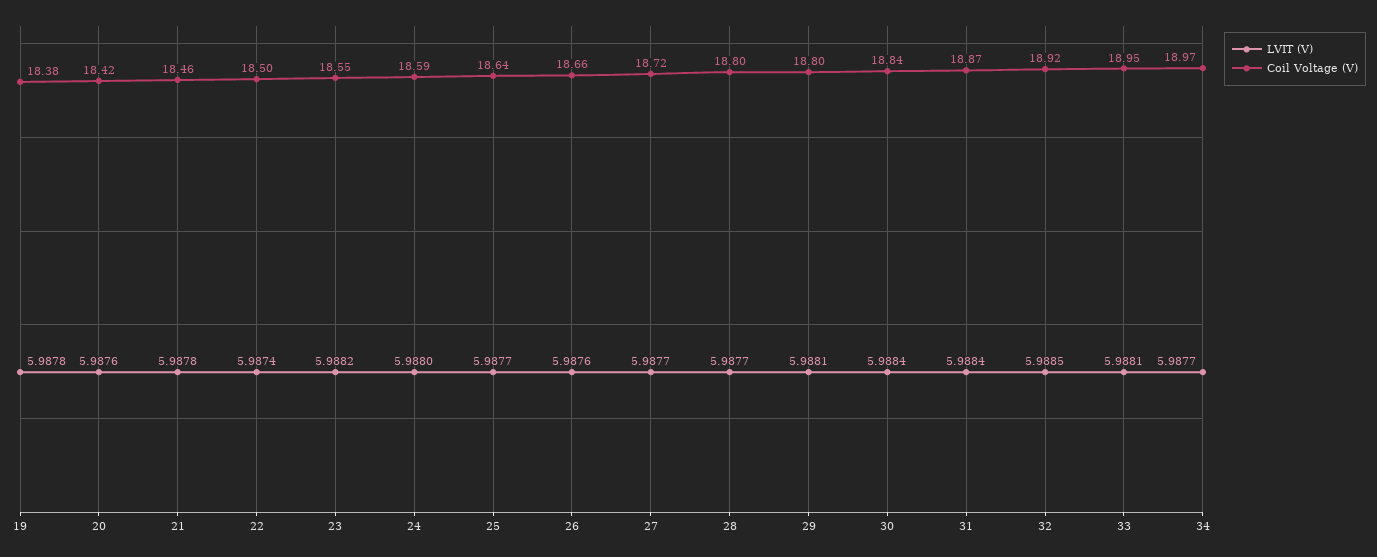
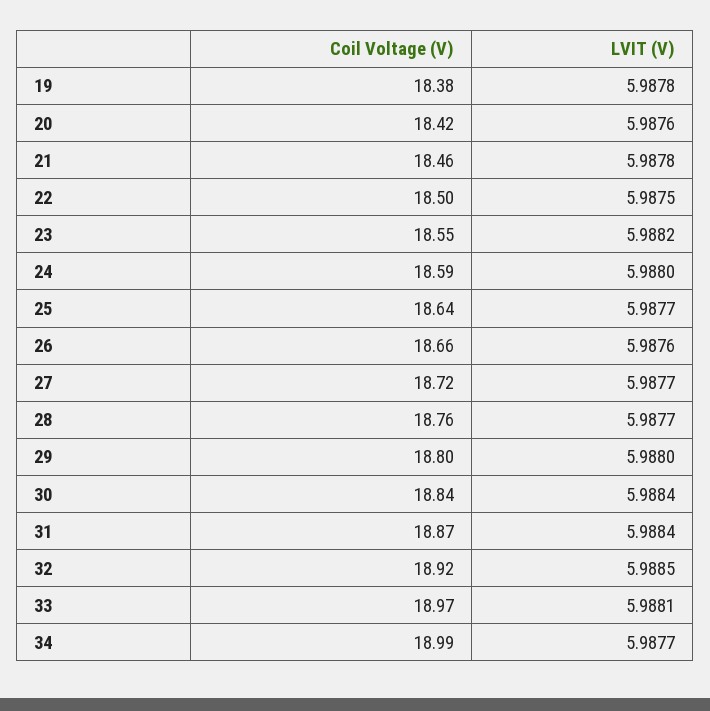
  {
    "LVIT (V)": {
      "19": 5.9878,
      "20": 5.9876,
      "21": 5.9878,
-     "22": 5.9874,
+     "22": 5.9875,
      "23": 5.9882,
      "24": 5.988,
      "25": 5.9877,
      "26": 5.9876,
      "27": 5.9877,
      "28": 5.9877,
-     "29": 5.9881,
+     "29": 5.988,
      "30": 5.9884,
      "31": 5.9884,
      "32": 5.9885,
      "33": 5.9881,
      "34": 5.9877
    },
    "Coil Voltage (V)": {
      "19": 18.38,
      "20": 18.42,
      "21": 18.46,
      "22": 18.5,
      "23": 18.55,
      "24": 18.59,
      "25": 18.64,
      "26": 18.66,
      "27": 18.72,
-     "28": 18.8,
+     "28": 18.76,
      "29": 18.8,
      "30": 18.84,
      "31": 18.87,
      "32": 18.92,
-     "33": 18.95,
+     "33": 18.97,
-     "34": 18.97
+     "34": 18.99
    }
  }

